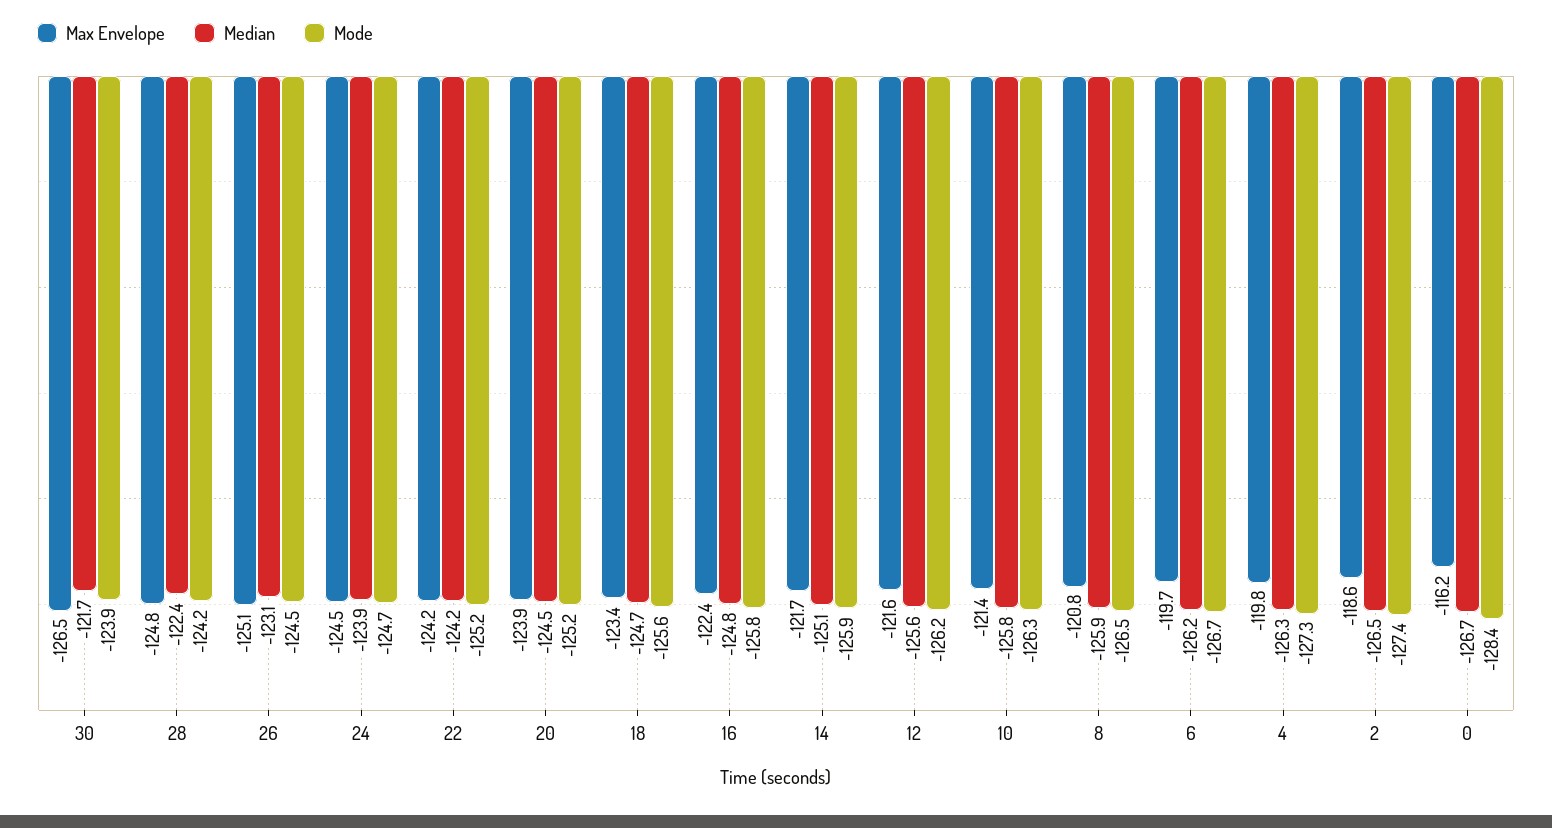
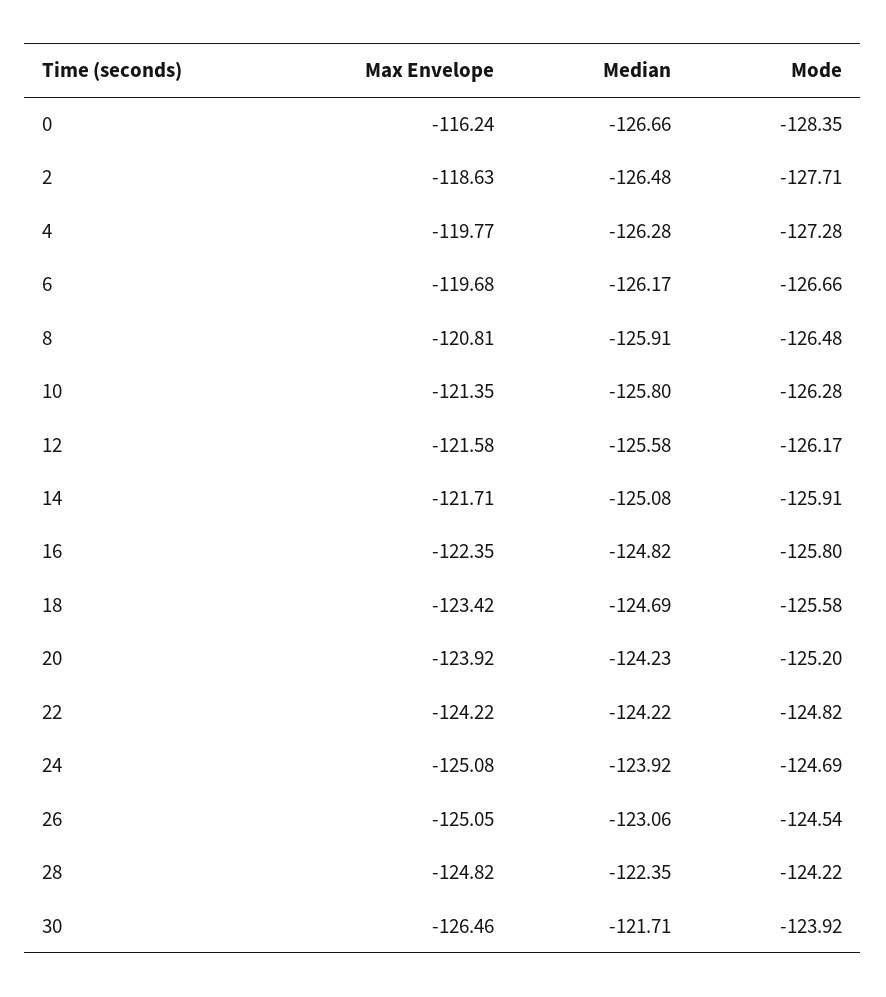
  {
    "Max Envelope": {
      "30": -126.46,
      "28": -124.82,
      "26": -125.05,
-     "24": -124.5,
+     "24": -125.08,
      "22": -124.22,
      "20": -123.92,
      "18": -123.42,
      "16": -122.35,
      "14": -121.71,
      "12": -121.58,
      "10": -121.35,
      "8": -120.81,
      "6": -119.68,
      "4": -119.77,
      "2": -118.63,
      "0": -116.24
    },
    "Median": {
      "30": -121.71,
      "28": -122.35,
      "26": -123.06,
      "24": -123.92,
      "22": -124.22,
-     "20": -124.5,
+     "20": -124.23,
      "18": -124.69,
      "16": -124.82,
      "14": -125.08,
      "12": -125.58,
      "10": -125.8,
      "8": -125.91,
      "6": -126.17,
      "4": -126.28,
      "2": -126.48,
      "0": -126.66
    },
    "Mode": {
      "30": -123.92,
      "28": -124.22,
      "26": -124.54,
      "24": -124.69,
-     "22": -125.2,
+     "22": -124.82,
      "20": -125.2,
      "18": -125.58,
      "16": -125.8,
      "14": -125.91,
      "12": -126.17,
      "10": -126.28,
      "8": -126.48,
      "6": -126.66,
      "4": -127.28,
-     "2": -127.4,
+     "2": -127.71,
      "0": -128.35
    }
  }

